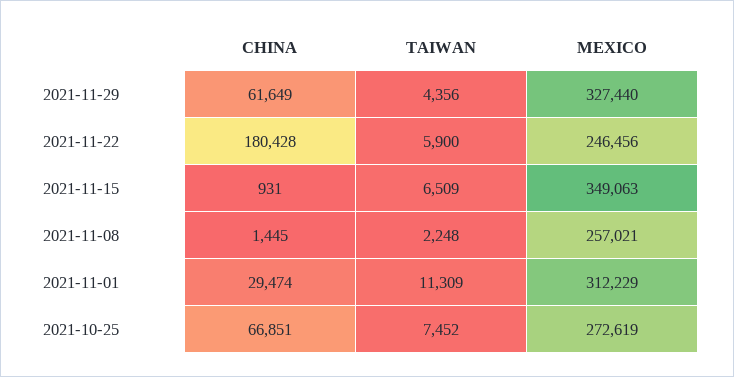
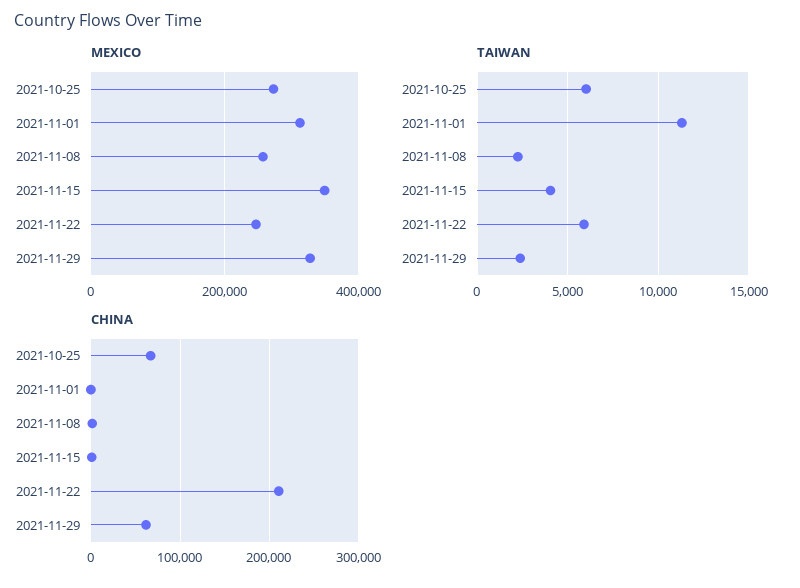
  {
    "CHINA": {
      "2021-11-29": 61649,
-     "2021-11-22": 180428,
+     "2021-11-22": 210000,
      "2021-11-15": 931,
      "2021-11-08": 1445,
-     "2021-11-01": 29474,
+     "2021-11-01": 0,
      "2021-10-25": 66851
    },
    "TAIWAN": {
-     "2021-11-29": 4356,
+     "2021-11-29": 2500,
      "2021-11-22": 5900,
-     "2021-11-15": 6509,
+     "2021-11-15": 4000,
      "2021-11-08": 2248,
      "2021-11-01": 11309,
-     "2021-10-25": 7452
+     "2021-10-25": 6000
    },
    "MEXICO": {
      "2021-11-29": 327440,
      "2021-11-22": 246456,
      "2021-11-15": 349063,
      "2021-11-08": 257021,
      "2021-11-01": 312229,
      "2021-10-25": 272619
    }
  }

